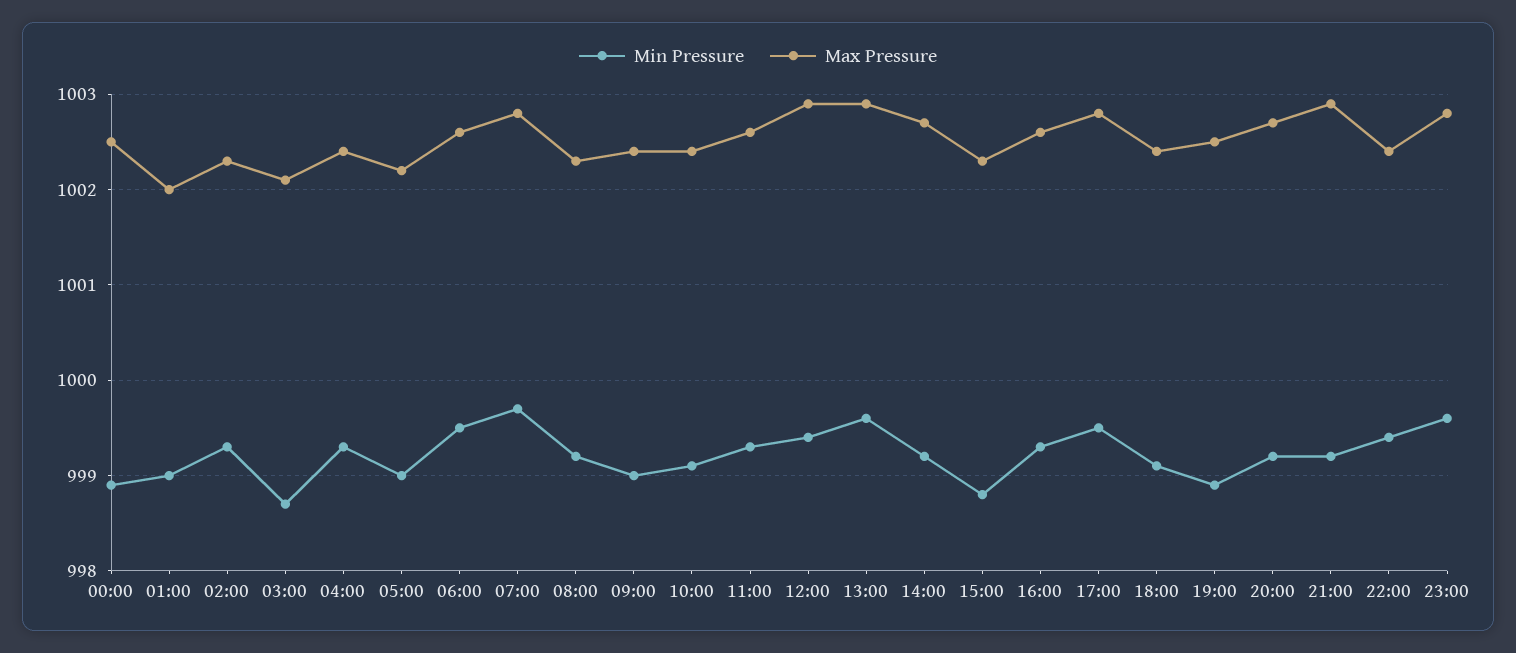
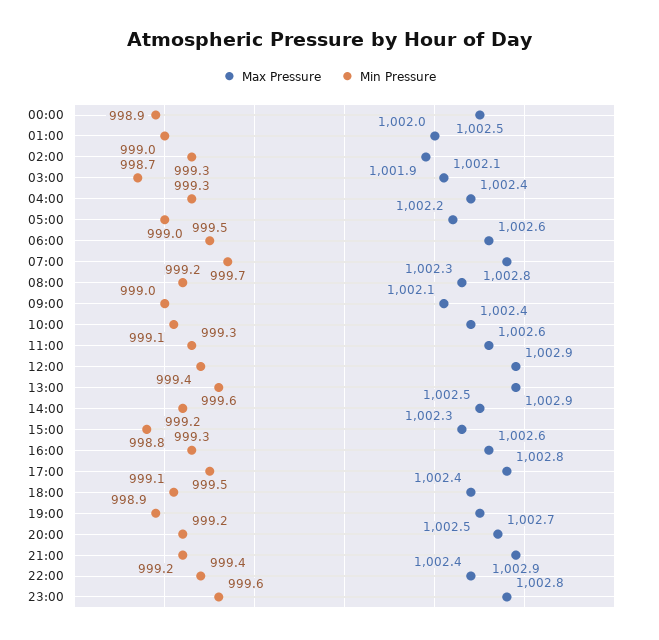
  {
    "Min Pressure": {
      "00:00": 998.9,
      "01:00": 999,
      "02:00": 999.3,
      "03:00": 998.7,
      "04:00": 999.3,
      "05:00": 999,
      "06:00": 999.5,
      "07:00": 999.7,
      "08:00": 999.2,
      "09:00": 999,
      "10:00": 999.1,
      "11:00": 999.3,
      "12:00": 999.4,
      "13:00": 999.6,
      "14:00": 999.2,
      "15:00": 998.8,
      "16:00": 999.3,
      "17:00": 999.5,
      "18:00": 999.1,
      "19:00": 998.9,
      "20:00": 999.2,
      "21:00": 999.2,
      "22:00": 999.4,
      "23:00": 999.6
    },
    "Max Pressure": {
      "00:00": 1002.5,
      "01:00": 1002,
-     "02:00": 1002.3,
+     "02:00": 1001.9,
      "03:00": 1002.1,
      "04:00": 1002.4,
      "05:00": 1002.2,
      "06:00": 1002.6,
      "07:00": 1002.8,
      "08:00": 1002.3,
-     "09:00": 1002.4,
+     "09:00": 1002.1,
      "10:00": 1002.4,
      "11:00": 1002.6,
      "12:00": 1002.9,
      "13:00": 1002.9,
-     "14:00": 1002.7,
+     "14:00": 1002.5,
      "15:00": 1002.3,
      "16:00": 1002.6,
      "17:00": 1002.8,
      "18:00": 1002.4,
      "19:00": 1002.5,
      "20:00": 1002.7,
      "21:00": 1002.9,
      "22:00": 1002.4,
      "23:00": 1002.8
    }
  }

